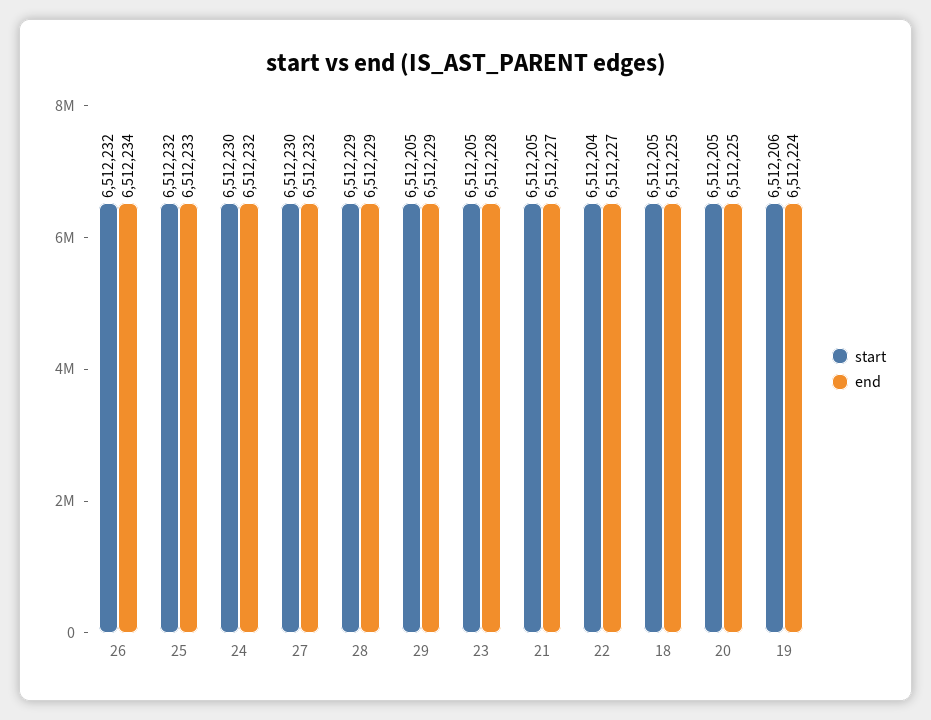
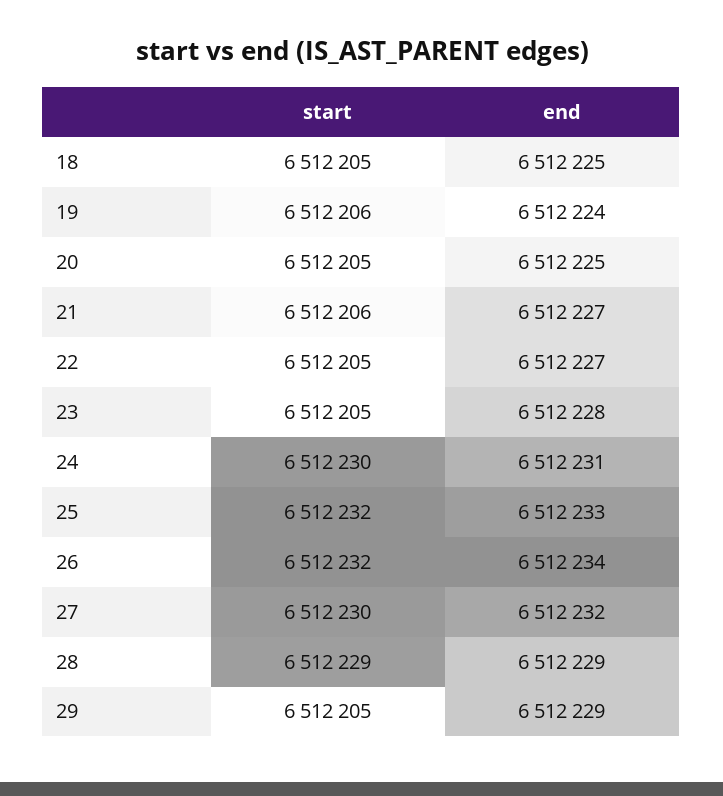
  {
    "start": {
      "26": 6512232,
      "25": 6512232,
      "24": 6512230,
      "27": 6512230,
      "28": 6512229,
      "29": 6512205,
      "23": 6512205,
-     "21": 6512205,
+     "21": 6512206,
-     "22": 6512204,
+     "22": 6512205,
      "18": 6512205,
      "20": 6512205,
      "19": 6512206
    },
    "end": {
      "26": 6512234,
      "25": 6512233,
-     "24": 6512232,
+     "24": 6512231,
      "27": 6512232,
      "28": 6512229,
      "29": 6512229,
      "23": 6512228,
      "21": 6512227,
      "22": 6512227,
      "18": 6512225,
      "20": 6512225,
      "19": 6512224
    }
  }

